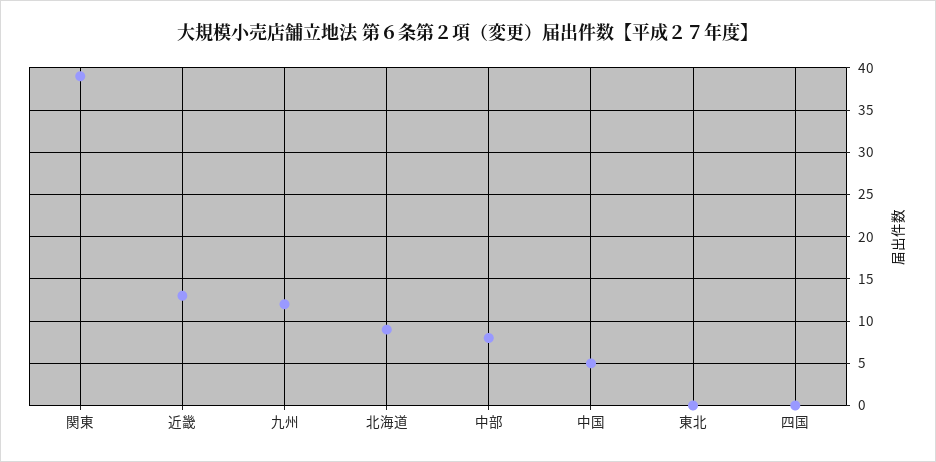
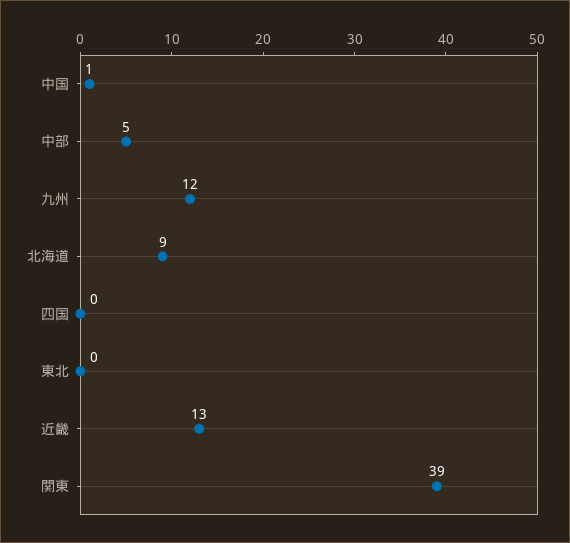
  {
    "関東": 39,
    "近畿": 13,
    "九州": 12,
    "北海道": 9,
-   "中部": 8,
+   "中部": 5,
-   "中国": 5,
+   "中国": 1,
    "東北": 0,
    "四国": 0
  }

